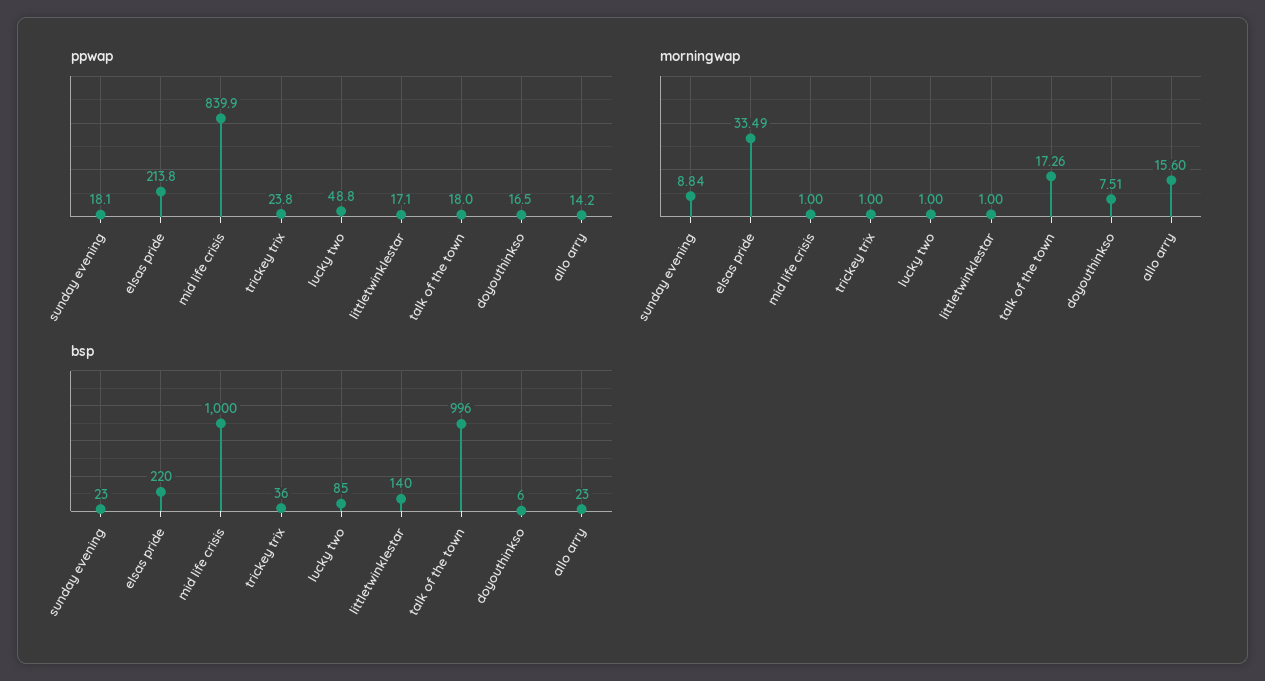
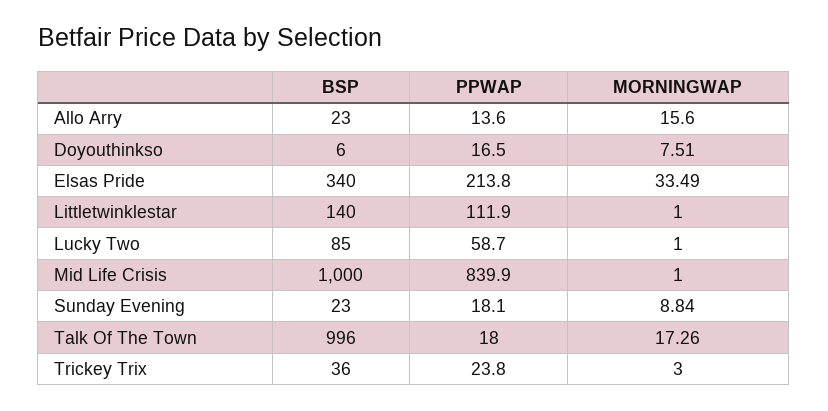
  {
    "ppwap": {
      "sunday evening": 18.1,
      "elsas pride": 213.8,
      "mid life crisis": 839.9,
      "trickey trix": 23.8,
-     "lucky two": 48.8,
+     "lucky two": 58.7,
-     "littletwinklestar": 17.1,
+     "littletwinklestar": 111.9,
      "talk of the town": 18,
      "doyouthinkso": 16.5,
-     "allo arry": 14.2
+     "allo arry": 13.6
    },
    "morningwap": {
      "sunday evening": 8.84,
      "elsas pride": 33.49,
      "mid life crisis": 1,
-     "trickey trix": 1,
+     "trickey trix": 3,
      "lucky two": 1,
      "littletwinklestar": 1,
      "talk of the town": 17.26,
      "doyouthinkso": 7.51,
      "allo arry": 15.6
    },
    "bsp": {
      "sunday evening": 23,
-     "elsas pride": 220,
+     "elsas pride": 340,
      "mid life crisis": 1000,
      "trickey trix": 36,
      "lucky two": 85,
      "littletwinklestar": 140,
      "talk of the town": 996,
      "doyouthinkso": 6,
      "allo arry": 23
    }
  }

